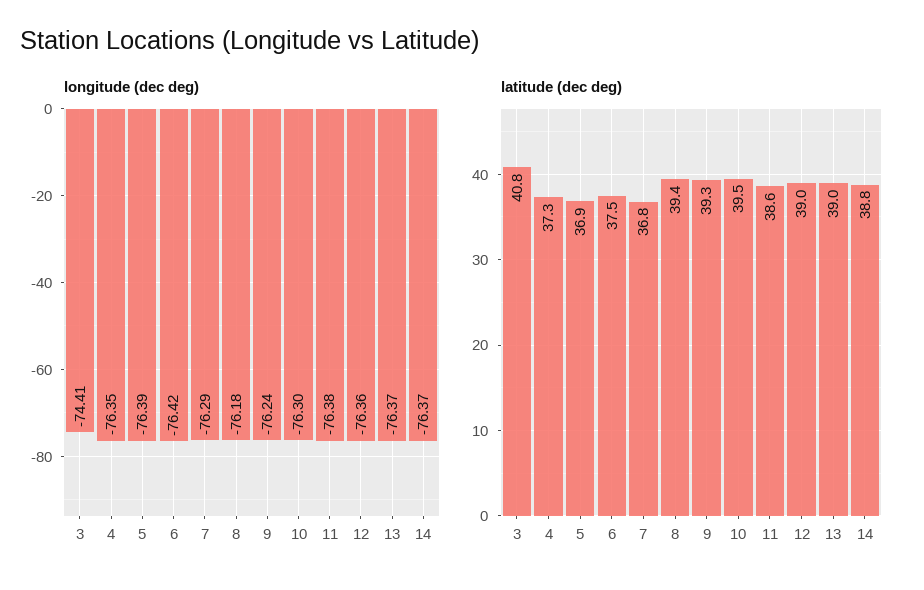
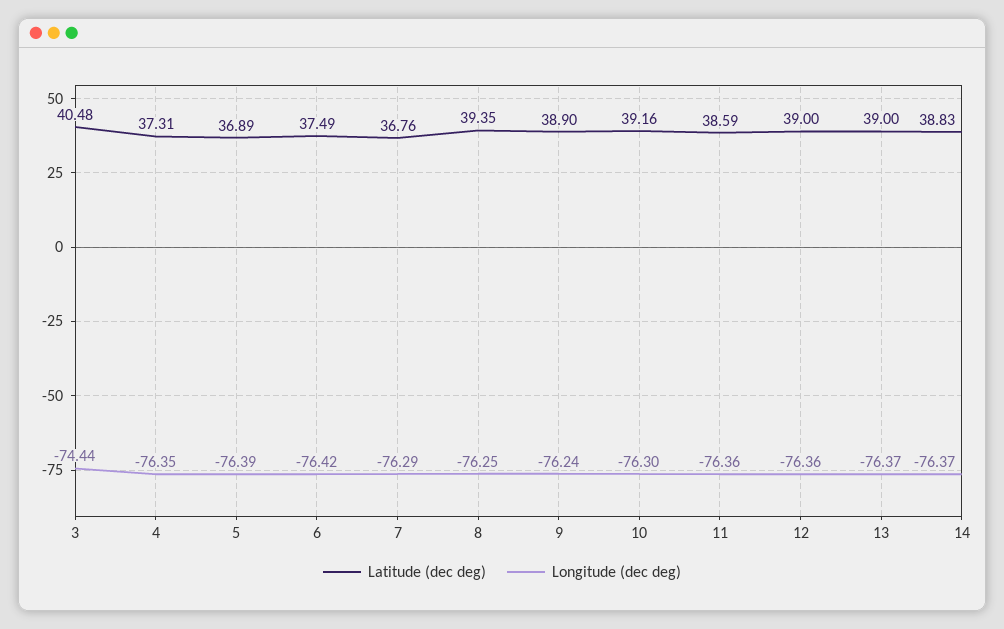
  {
    "longitude (dec deg)": {
-     "3": -74.41,
+     "3": -74.44,
      "4": -76.35,
      "5": -76.39,
      "6": -76.42,
      "7": -76.29,
-     "8": -76.18,
+     "8": -76.25,
      "9": -76.24,
      "10": -76.3,
-     "11": -76.38,
+     "11": -76.36,
      "12": -76.36,
      "13": -76.37,
      "14": -76.37
    },
    "latitude (dec deg)": {
-     "3": 40.8,
+     "3": 40.48,
      "4": 37.31,
      "5": 36.89,
      "6": 37.49,
      "7": 36.76,
      "8": 39.35,
-     "9": 39.3,
+     "9": 38.9,
-     "10": 39.5,
+     "10": 39.16,
      "11": 38.59,
      "12": 39,
      "13": 39,
      "14": 38.83
    }
  }

